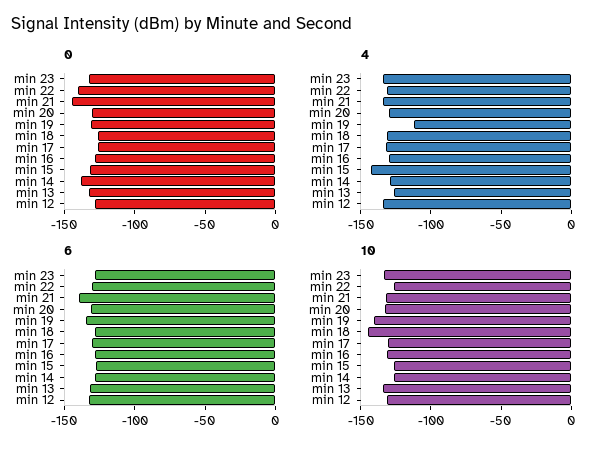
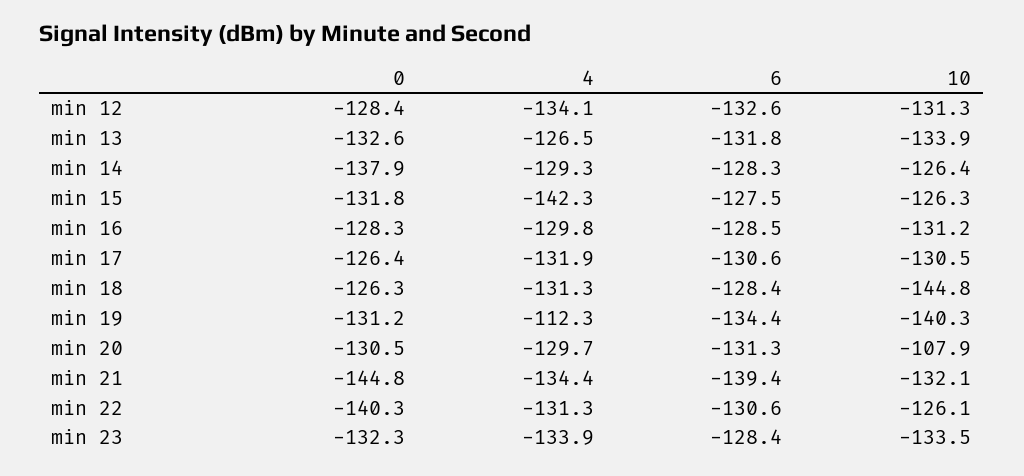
  {
    "0": {
      "min 23": -132.3,
      "min 22": -140.3,
      "min 21": -144.8,
      "min 20": -130.5,
      "min 19": -131.2,
      "min 18": -126.3,
      "min 17": -126.4,
      "min 16": -128.3,
      "min 15": -131.8,
      "min 14": -137.9,
      "min 13": -132.6,
      "min 12": -128.4
    },
    "4": {
      "min 23": -133.9,
      "min 22": -131.3,
      "min 21": -134.4,
      "min 20": -129.7,
      "min 19": -112.3,
      "min 18": -131.3,
      "min 17": -131.9,
      "min 16": -129.8,
      "min 15": -142.3,
      "min 14": -129.3,
      "min 13": -126.5,
      "min 12": -134.1
    },
    "6": {
      "min 23": -128.4,
      "min 22": -130.6,
      "min 21": -139.4,
      "min 20": -131.3,
      "min 19": -134.4,
      "min 18": -128.4,
      "min 17": -130.6,
      "min 16": -128.5,
      "min 15": -127.5,
      "min 14": -128.3,
      "min 13": -131.8,
      "min 12": -132.6
    },
    "10": {
      "min 23": -133.5,
      "min 22": -126.1,
      "min 21": -132.1,
-     "min 20": -130,
+     "min 20": -107.9,
      "min 19": -140.3,
      "min 18": -144.8,
      "min 17": -130.5,
      "min 16": -131.2,
      "min 15": -126.3,
      "min 14": -126.4,
      "min 13": -133.9,
      "min 12": -131.3
    }
  }

